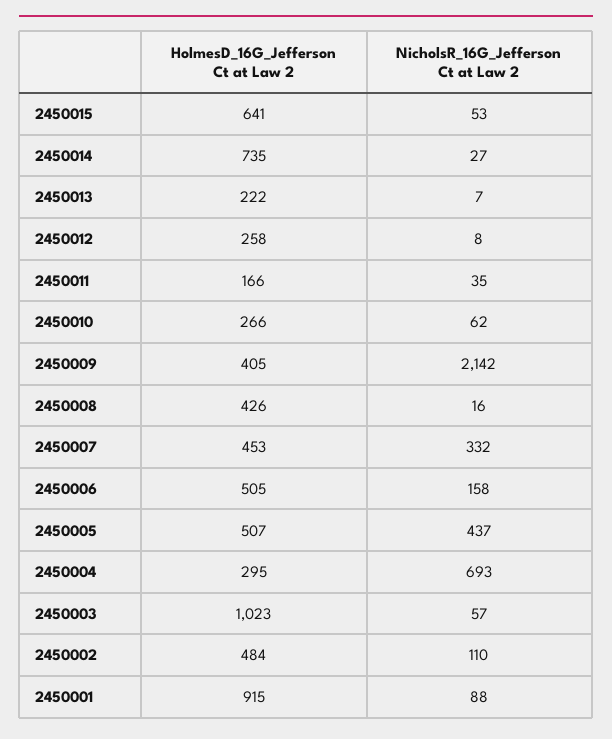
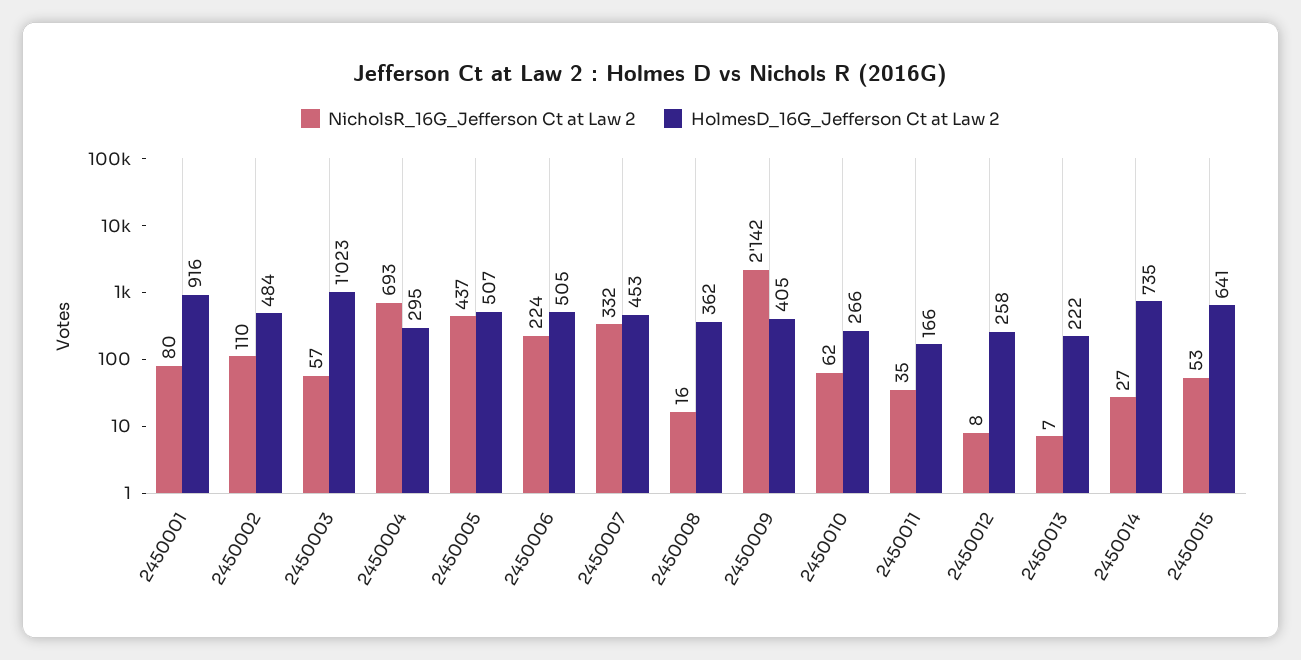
  {
    "HolmesD_16G_Jefferson Ct at Law 2": {
      "2450015": 641,
      "2450014": 735,
      "2450013": 222,
      "2450012": 258,
      "2450011": 166,
      "2450010": 266,
      "2450009": 405,
-     "2450008": 426,
+     "2450008": 362,
      "2450007": 453,
      "2450006": 505,
      "2450005": 507,
      "2450004": 295,
      "2450003": 1023,
      "2450002": 484,
-     "2450001": 915
+     "2450001": 916
    },
    "NicholsR_16G_Jefferson Ct at Law 2": {
      "2450015": 53,
      "2450014": 27,
      "2450013": 7,
      "2450012": 8,
      "2450011": 35,
      "2450010": 62,
      "2450009": 2142,
      "2450008": 16,
      "2450007": 332,
-     "2450006": 158,
+     "2450006": 224,
      "2450005": 437,
      "2450004": 693,
      "2450003": 57,
      "2450002": 110,
-     "2450001": 88
+     "2450001": 80
    }
  }

